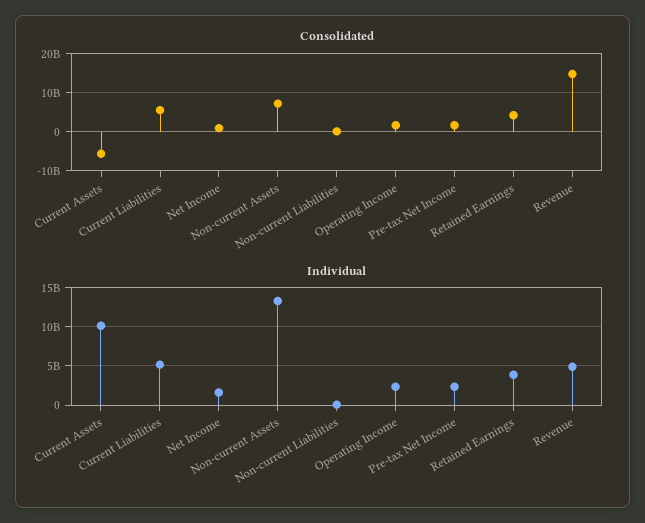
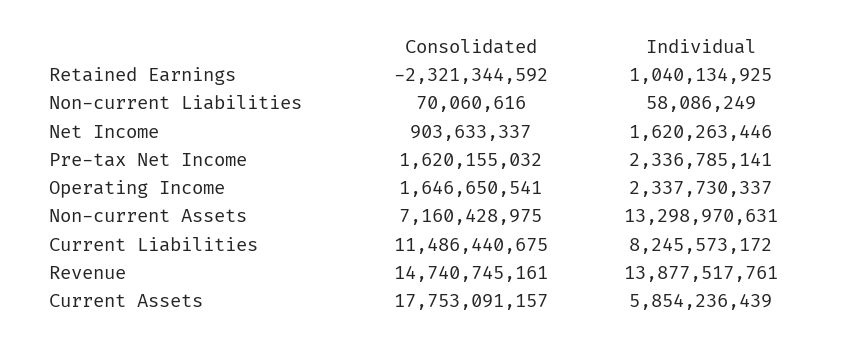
  {
    "Consolidated": {
-     "Current Assets": -6000000000,
+     "Current Assets": 17753091157,
-     "Current Liabilities": 6000000000,
+     "Current Liabilities": 11486440675,
      "Net Income": 903633337,
      "Non-current Assets": 7160428975,
      "Non-current Liabilities": 70060616,
      "Operating Income": 1646650541,
      "Pre-tax Net Income": 1620155032,
-     "Retained Earnings": 4000000000,
+     "Retained Earnings": -2321344592,
      "Revenue": 14740745161
    },
    "Individual": {
-     "Current Assets": 10000000000,
+     "Current Assets": 5854236439,
-     "Current Liabilities": 5000000000,
+     "Current Liabilities": 8245573172,
      "Net Income": 1620263446,
      "Non-current Assets": 13298970631,
      "Non-current Liabilities": 58086249,
      "Operating Income": 2337730337,
      "Pre-tax Net Income": 2336785141,
-     "Retained Earnings": 4000000000,
+     "Retained Earnings": 1040134925,
-     "Revenue": 5000000000
+     "Revenue": 13877517761
    }
  }

